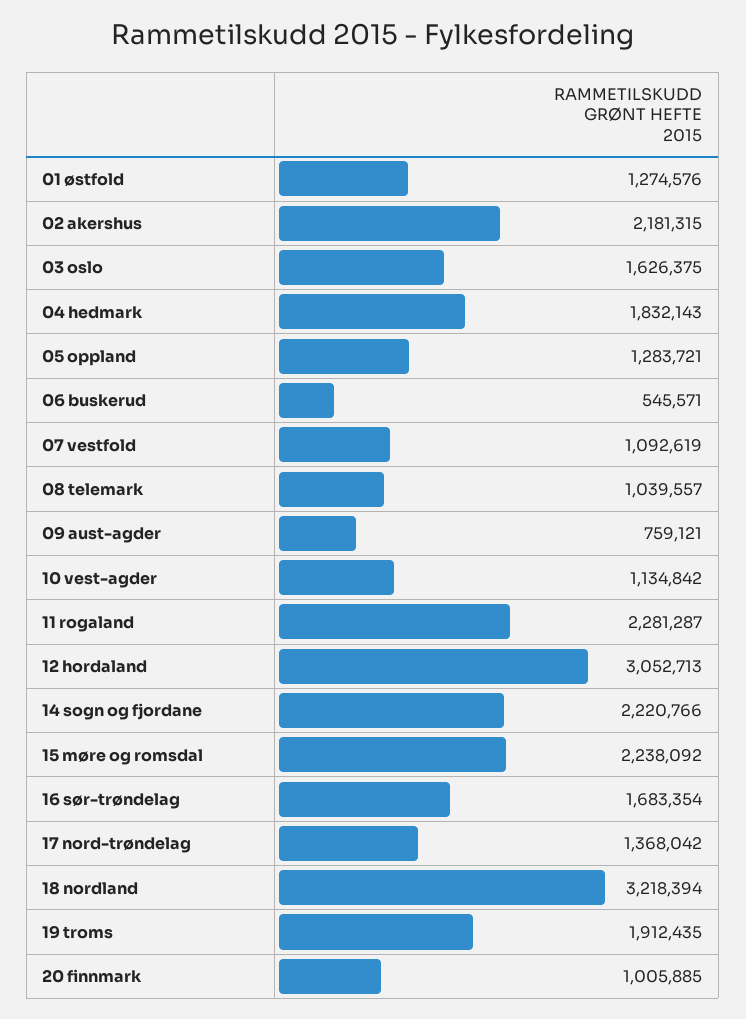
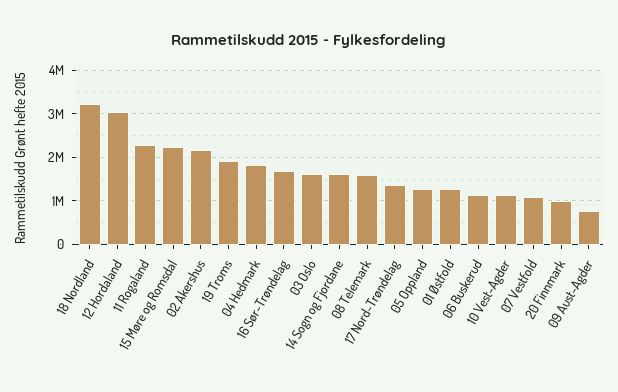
  {
    "01 østfold": 1274576,
    "02 akershus": 2181315,
    "03 oslo": 1626375,
    "04 hedmark": 1832143,
    "05 oppland": 1283721,
-   "06 buskerud": 545571,
+   "06 buskerud": 1200000,
    "07 vestfold": 1092619,
-   "08 telemark": 1039557,
+   "08 telemark": 1600000,
    "09 aust-agder": 759121,
    "10 vest-agder": 1134842,
    "11 rogaland": 2281287,
    "12 hordaland": 3052713,
-   "14 sogn og fjordane": 2220766,
+   "14 sogn og fjordane": 1600000,
    "15 møre og romsdal": 2238092,
    "16 sør-trøndelag": 1683354,
    "17 nord-trøndelag": 1368042,
    "18 nordland": 3218394,
    "19 troms": 1912435,
    "20 finnmark": 1005885
  }

